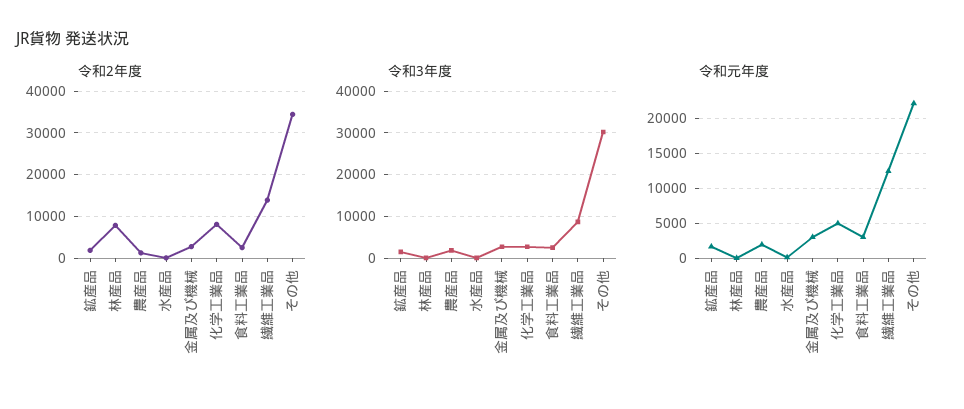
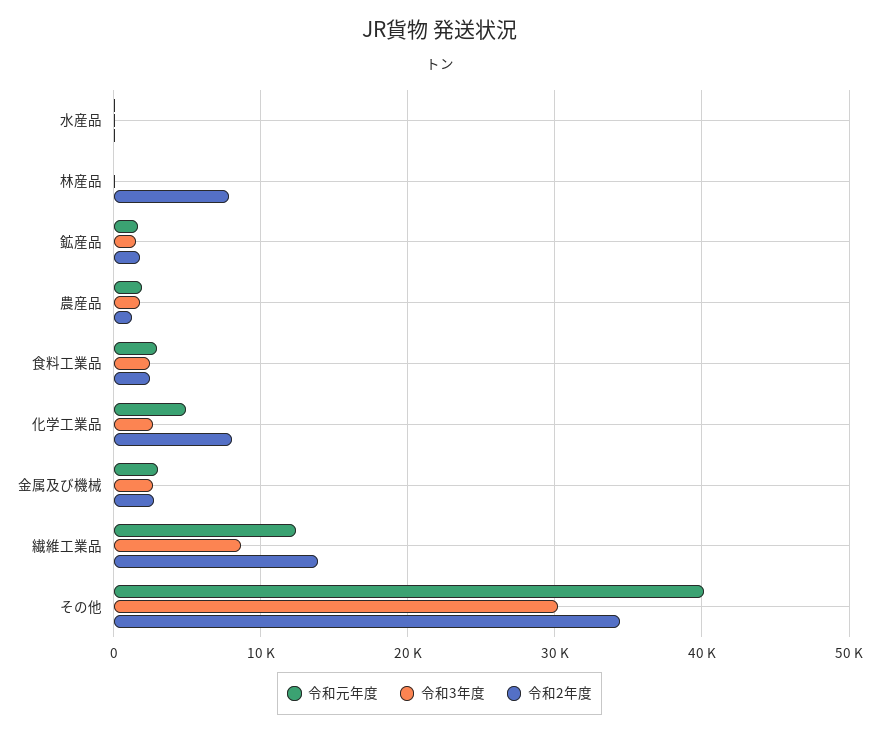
  {
    "令和2年度": {
      "鉱産品": 2000,
      "林産品": 8000,
      "農産品": 1000,
      "水産品": 0,
      "金属及び機械": 3000,
      "化学工業品": 8000,
      "食料工業品": 3000,
      "繊維工業品": 14000,
      "その他": 34000
    },
    "令和3年度": {
      "鉱産品": 1000,
      "林産品": 0,
      "農産品": 2000,
      "水産品": 0,
      "金属及び機械": 3000,
      "化学工業品": 3000,
      "食料工業品": 2000,
      "繊維工業品": 9000,
      "その他": 30000
    },
    "令和元年度": {
      "鉱産品": 2000,
      "林産品": 0,
      "農産品": 2000,
      "水産品": 0,
      "金属及び機械": 3000,
      "化学工業品": 5000,
      "食料工業品": 3000,
      "繊維工業品": 12000,
-     "その他": 22000
+     "その他": 40000
    }
  }

